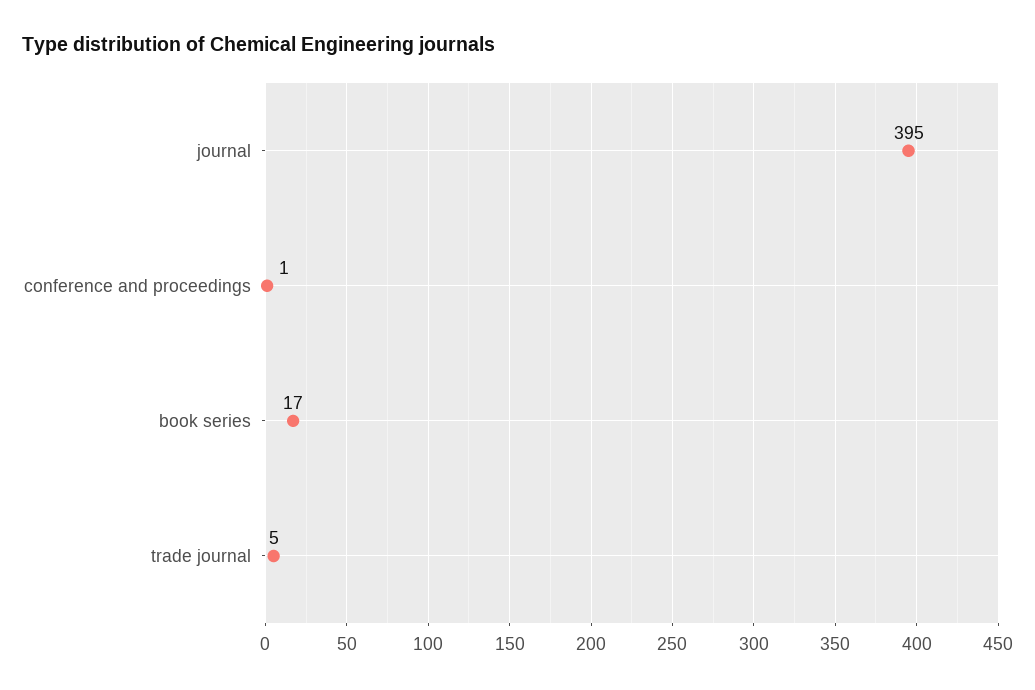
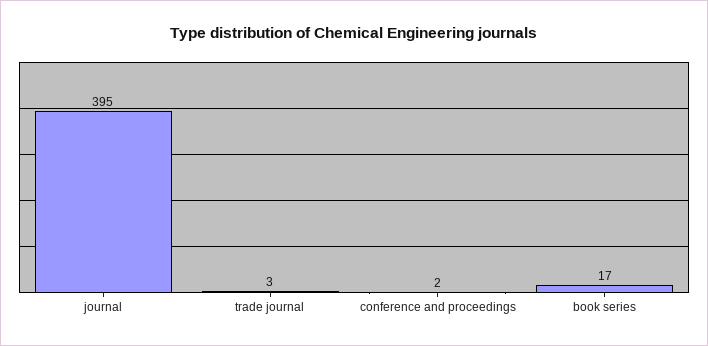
  {
    "journal": 395,
-   "conference and proceedings": 1,
+   "conference and proceedings": 2,
    "book series": 17,
-   "trade journal": 5
+   "trade journal": 3
  }

